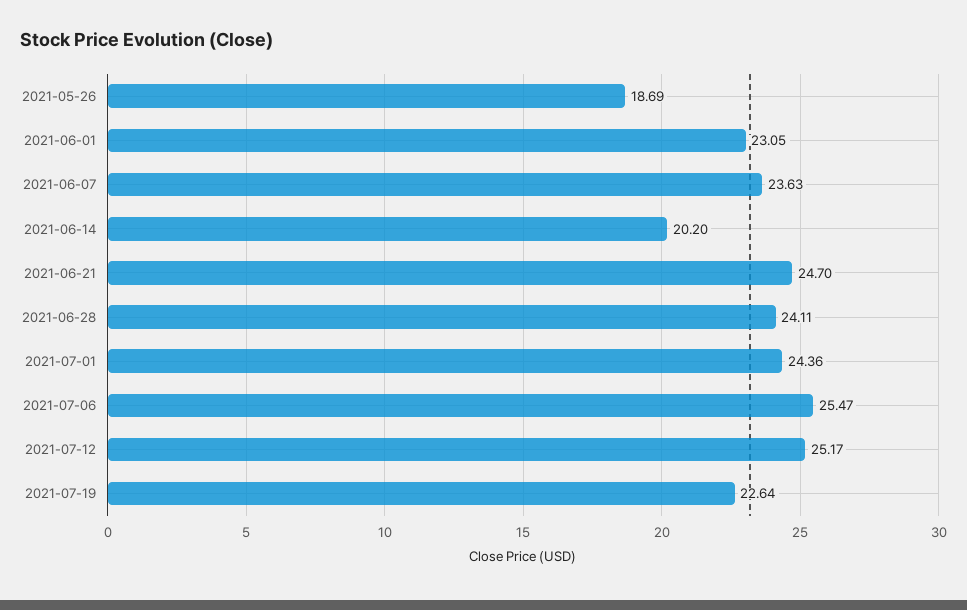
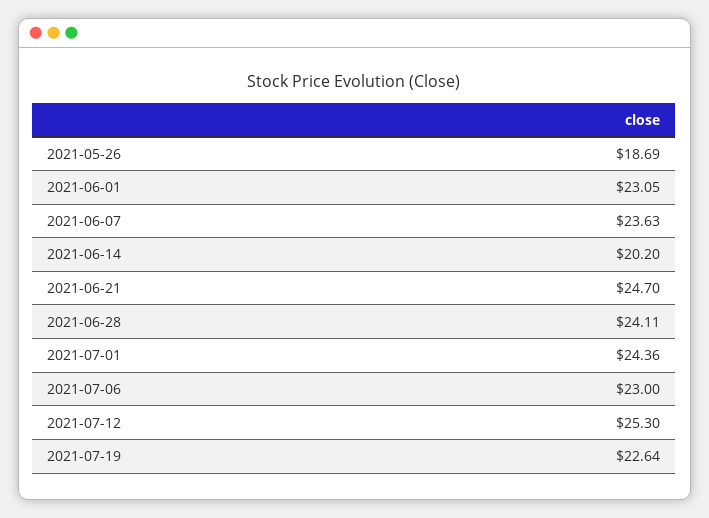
  {
    "2021-05-26": 18.69,
    "2021-06-01": 23.05,
    "2021-06-07": 23.63,
    "2021-06-14": 20.2,
    "2021-06-21": 24.7,
    "2021-06-28": 24.11,
    "2021-07-01": 24.36,
-   "2021-07-06": 25.47,
+   "2021-07-06": 23,
-   "2021-07-12": 25.17,
+   "2021-07-12": 25.3,
    "2021-07-19": 22.64
  }

